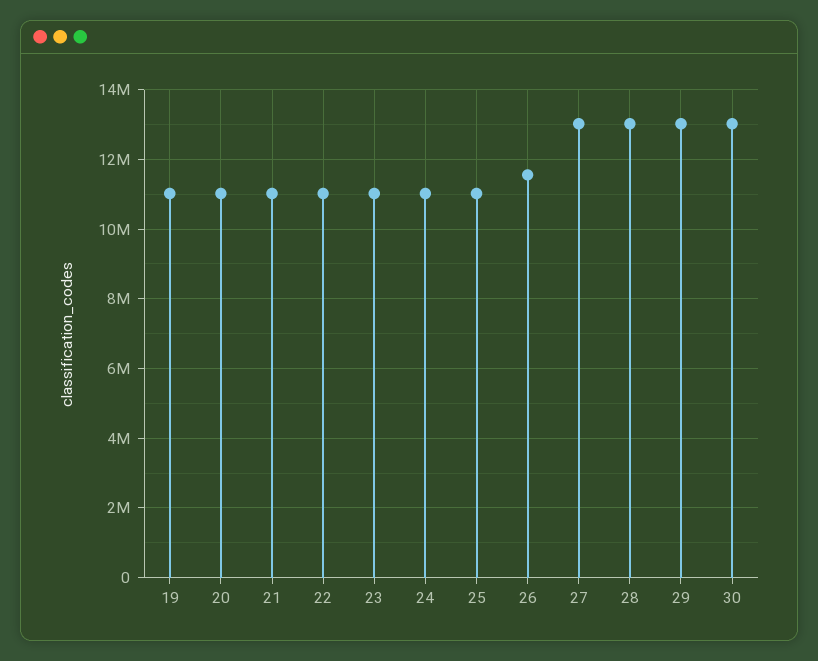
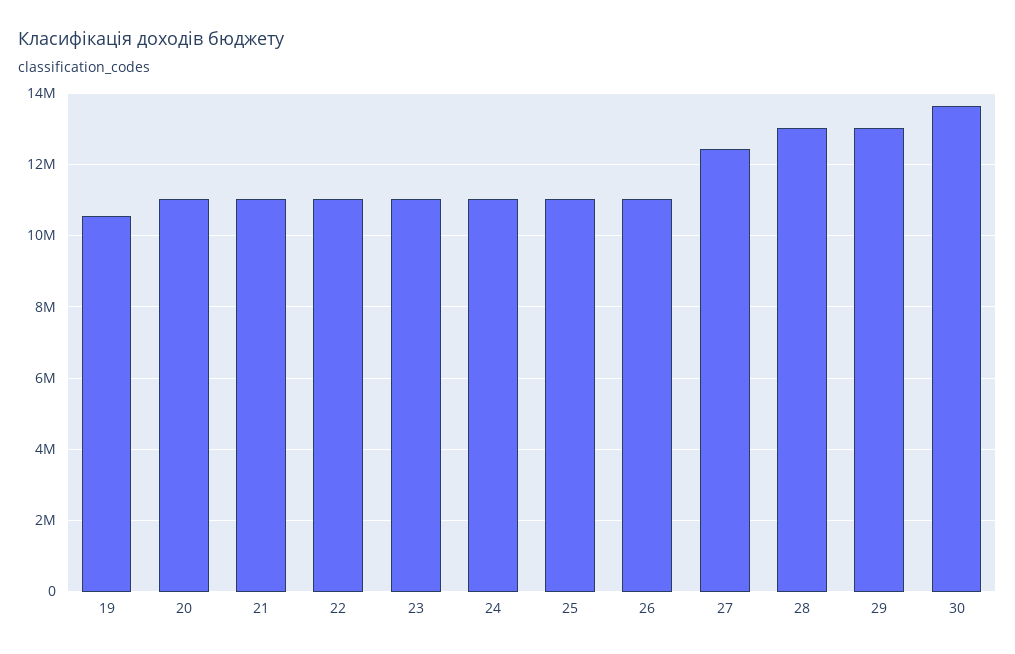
  {
-   "19": 11000000,
+   "19": 10600000,
    "20": 11000000,
    "21": 11000000,
    "22": 11000000,
    "23": 11000000,
    "24": 11000000,
    "25": 11000000,
-   "26": 11600000,
+   "26": 11000000,
-   "27": 13000000,
+   "27": 12400000,
    "28": 13000000,
    "29": 13000000,
-   "30": 13000000
+   "30": 13600000
  }

